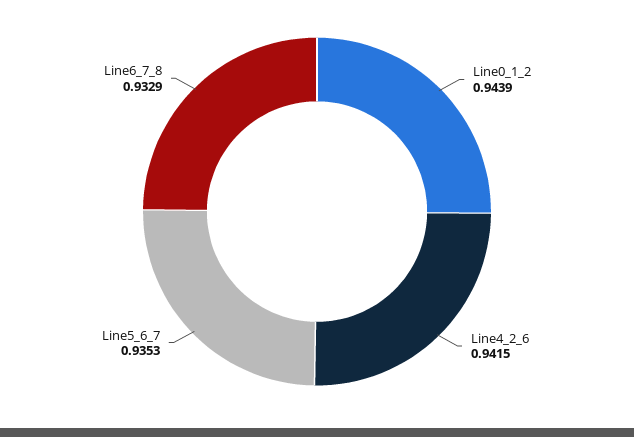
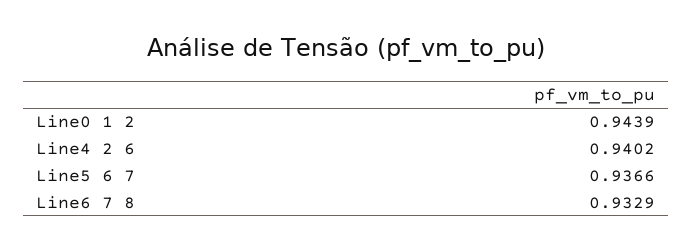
  {
    "Line0_1_2": 0.9439,
-   "Line4_2_6": 0.9415,
+   "Line4_2_6": 0.9402,
-   "Line5_6_7": 0.9353,
+   "Line5_6_7": 0.9366,
    "Line6_7_8": 0.9329
  }

